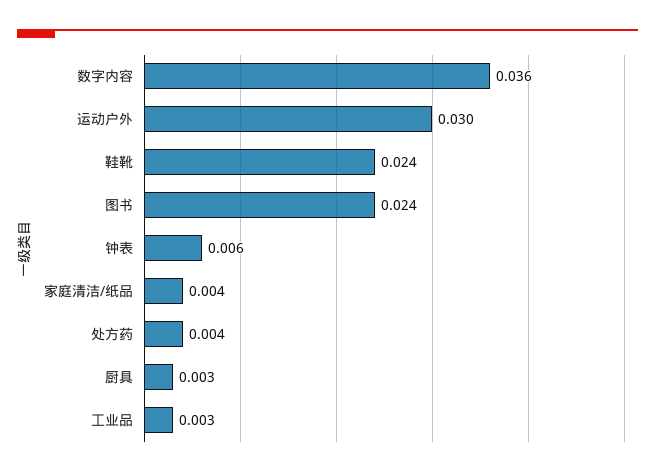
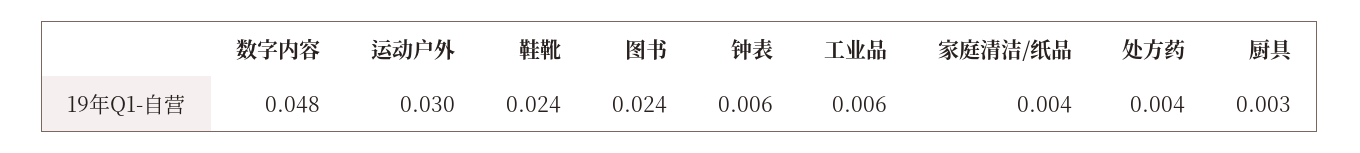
  {
-   "数字内容": 0.036,
+   "数字内容": 0.048,
    "运动户外": 0.03,
    "鞋靴": 0.024,
    "图书": 0.024,
    "钟表": 0.006,
    "家庭清洁/纸品": 0.004,
    "处方药": 0.004,
    "厨具": 0.003,
-   "工业品": 0.003
+   "工业品": 0.006
  }

